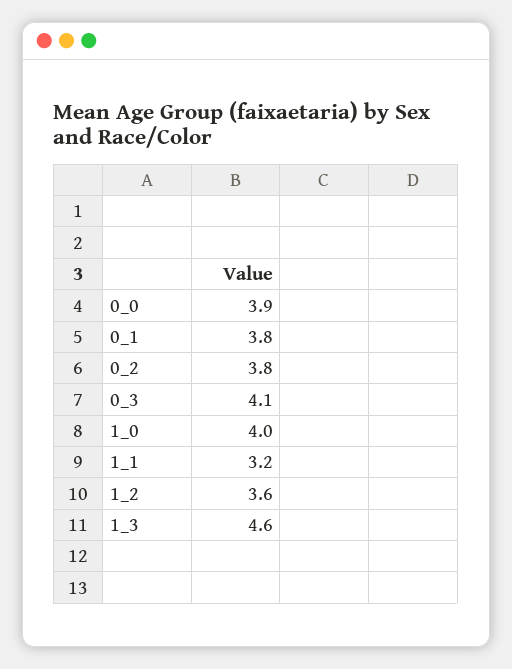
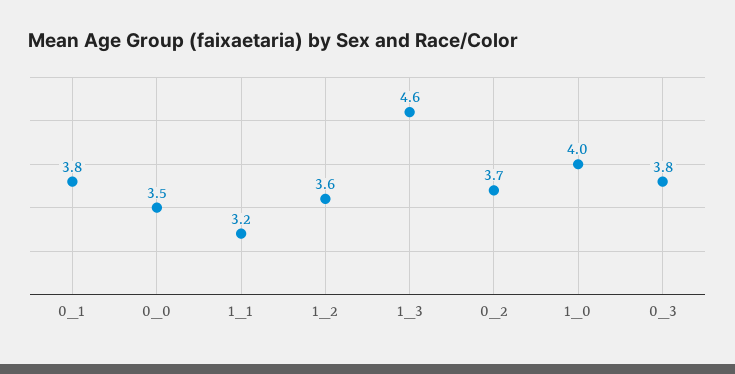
  {
-   "0_0": 3.9,
+   "0_0": 3.5,
    "0_1": 3.8,
-   "0_2": 3.8,
+   "0_2": 3.7,
-   "0_3": 4.1,
+   "0_3": 3.8,
    "1_0": 4,
    "1_1": 3.2,
    "1_2": 3.6,
    "1_3": 4.6
  }

